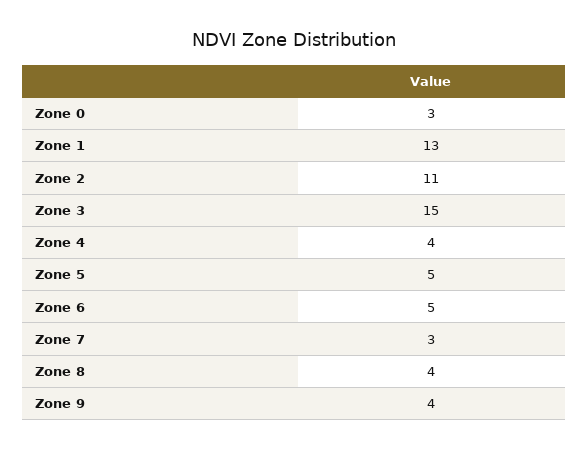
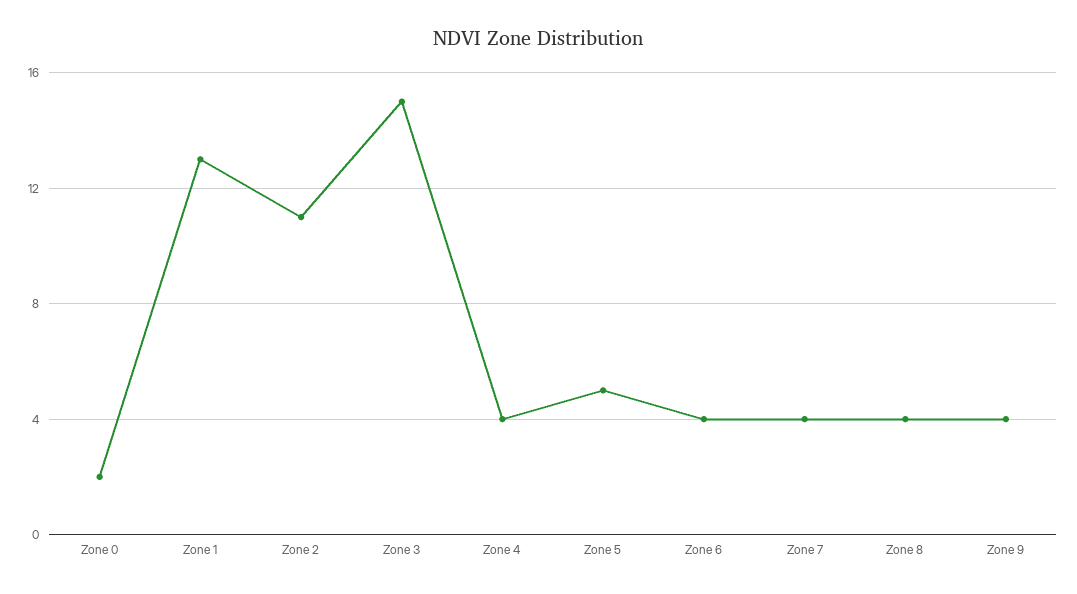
  {
-   "Zone 0": 3,
+   "Zone 0": 2,
    "Zone 1": 13,
    "Zone 2": 11,
    "Zone 3": 15,
    "Zone 4": 4,
    "Zone 5": 5,
-   "Zone 6": 5,
+   "Zone 6": 4,
-   "Zone 7": 3,
+   "Zone 7": 4,
    "Zone 8": 4,
    "Zone 9": 4
  }

